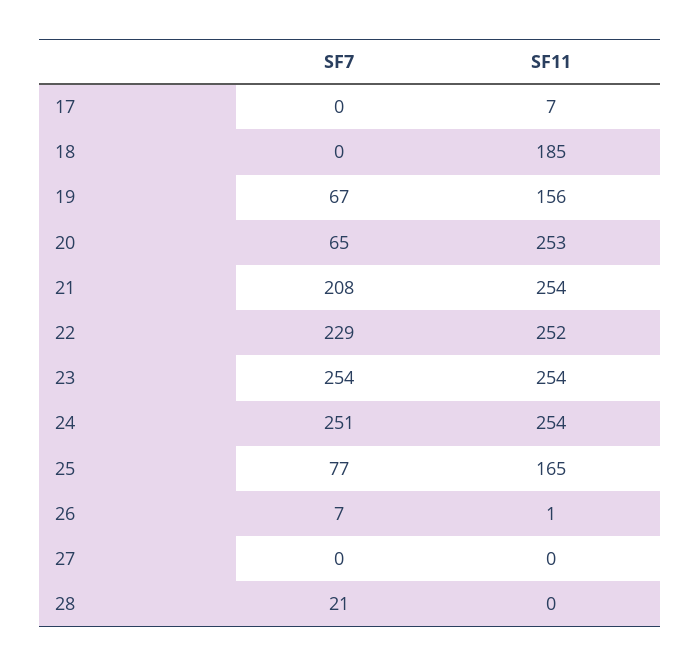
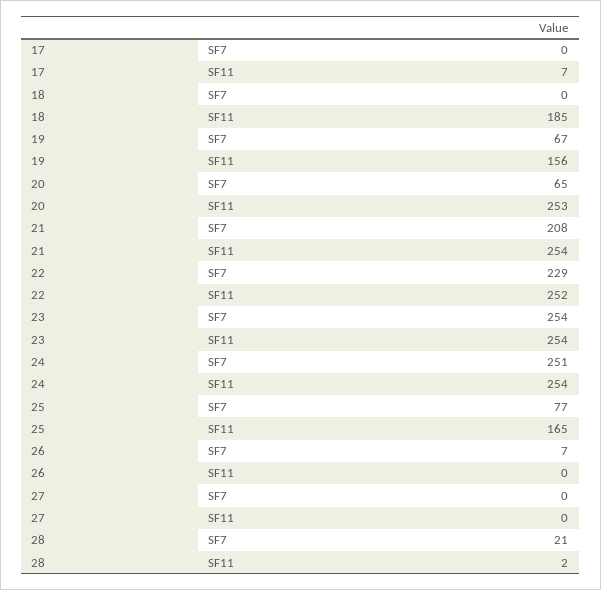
  {
    "SF7": {
      "17": 0,
      "18": 0,
      "19": 67,
      "20": 65,
      "21": 208,
      "22": 229,
      "23": 254,
      "24": 251,
      "25": 77,
      "26": 7,
      "27": 0,
      "28": 21
    },
    "SF11": {
      "17": 7,
      "18": 185,
      "19": 156,
      "20": 253,
      "21": 254,
      "22": 252,
      "23": 254,
      "24": 254,
      "25": 165,
-     "26": 1,
+     "26": 0,
      "27": 0,
-     "28": 0
+     "28": 2
    }
  }

